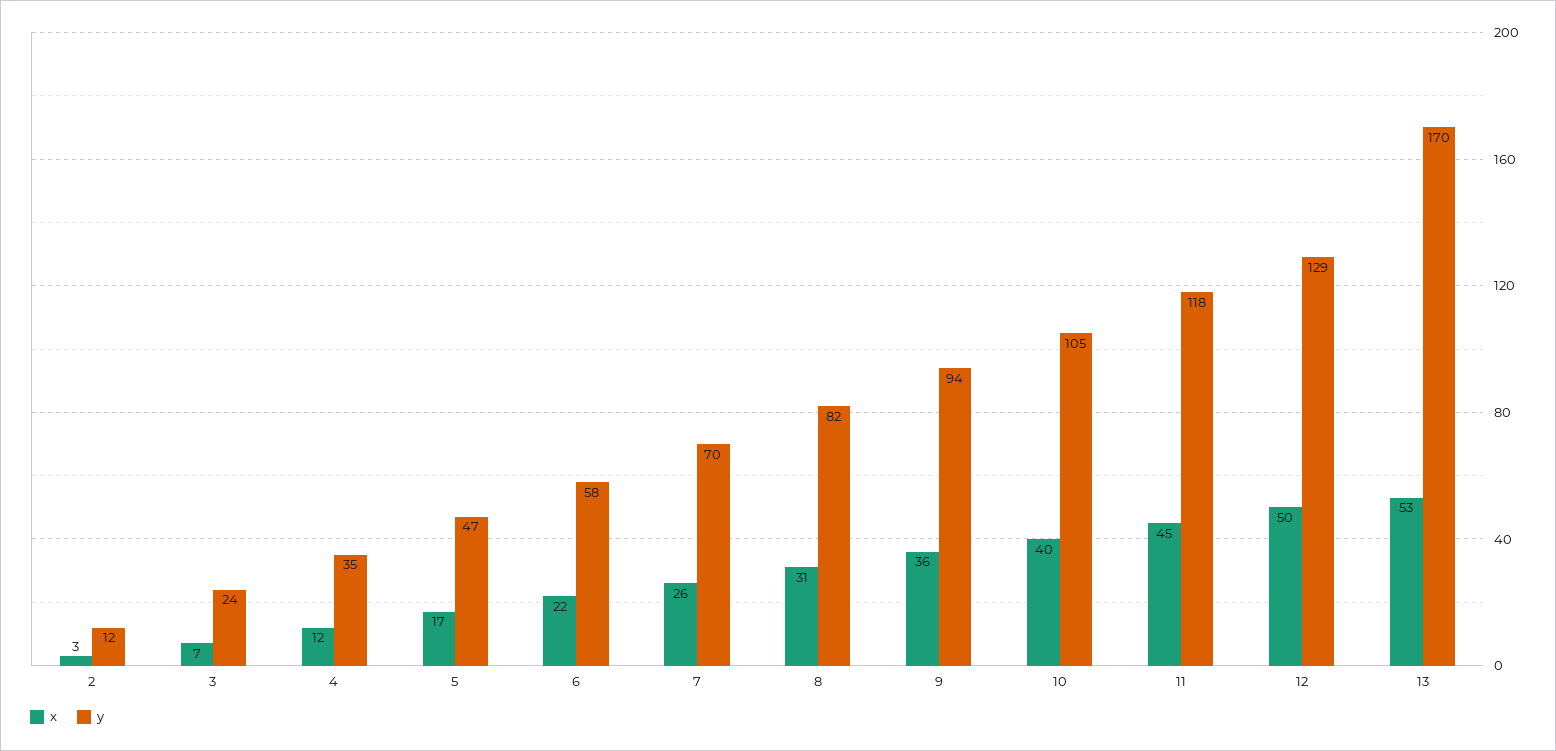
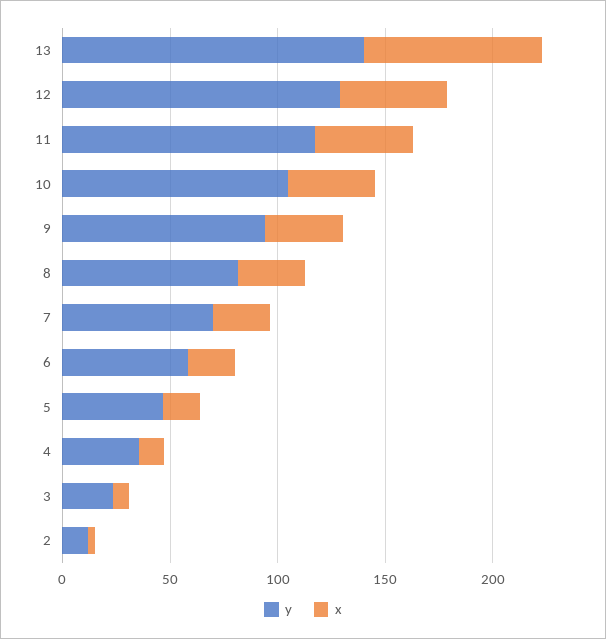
  {
    "x": {
      "2": 3,
      "3": 7,
      "4": 12,
      "5": 17,
      "6": 22,
      "7": 26,
      "8": 31,
      "9": 36,
      "10": 40,
      "11": 45,
      "12": 50,
-     "13": 53
+     "13": 80
    },
    "y": {
      "2": 12,
      "3": 24,
      "4": 35,
      "5": 47,
      "6": 58,
      "7": 70,
      "8": 82,
      "9": 94,
      "10": 105,
      "11": 118,
      "12": 129,
-     "13": 170
+     "13": 140
    }
  }

